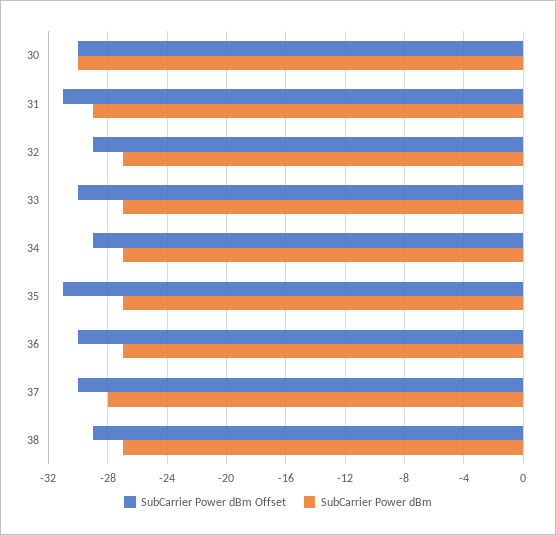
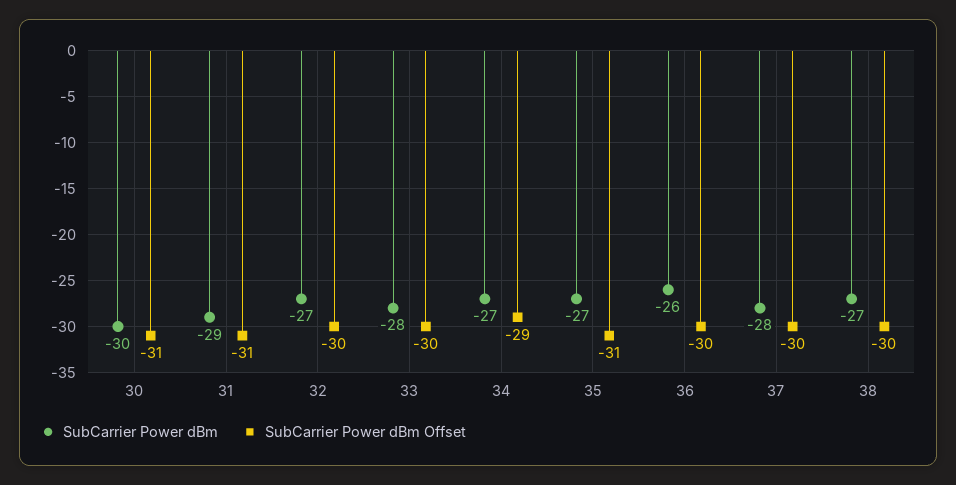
  {
    "SubCarrier Power dBm Offset": {
-     "30": -30,
+     "30": -31,
      "31": -31,
-     "32": -29,
+     "32": -30,
      "33": -30,
      "34": -29,
      "35": -31,
      "36": -30,
      "37": -30,
-     "38": -29
+     "38": -30
    },
    "SubCarrier Power dBm": {
      "30": -30,
      "31": -29,
      "32": -27,
-     "33": -27,
+     "33": -28,
      "34": -27,
      "35": -27,
-     "36": -27,
+     "36": -26,
      "37": -28,
      "38": -27
    }
  }

